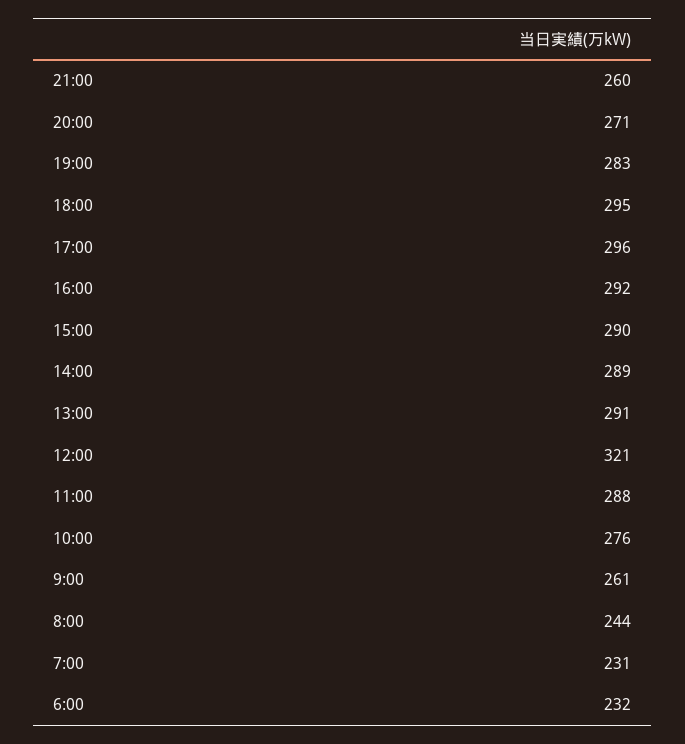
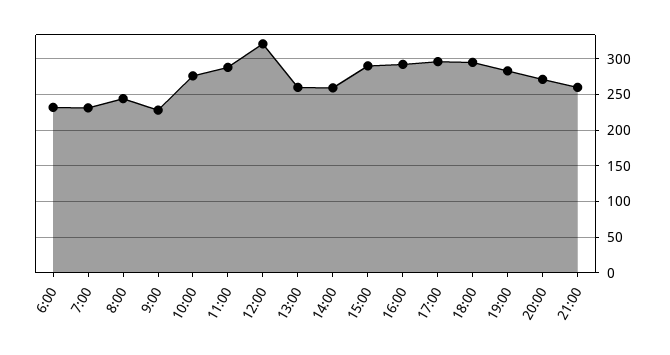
  {
    "21:00": 260,
    "20:00": 271,
    "19:00": 283,
    "18:00": 295,
    "17:00": 296,
    "16:00": 292,
    "15:00": 290,
-   "14:00": 289,
+   "14:00": 260,
-   "13:00": 291,
+   "13:00": 260,
    "12:00": 321,
    "11:00": 288,
    "10:00": 276,
-   "9:00": 261,
+   "9:00": 230,
    "8:00": 244,
    "7:00": 231,
    "6:00": 232
  }

